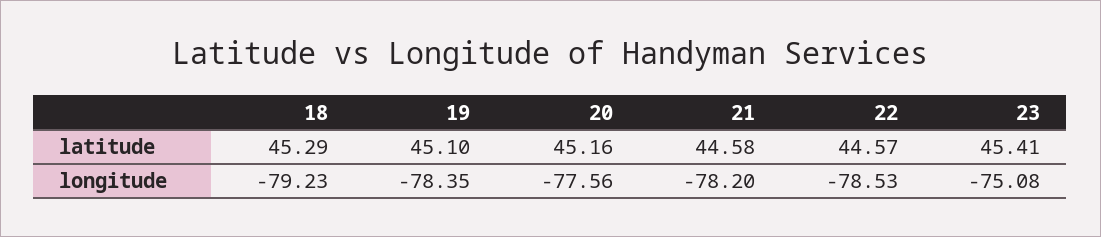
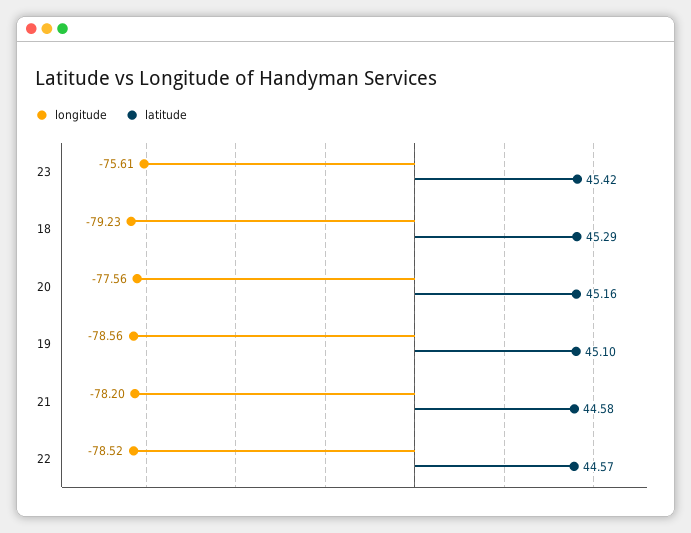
  {
    "latitude": {
      "18": 45.29,
      "19": 45.1,
      "20": 45.16,
      "21": 44.58,
      "22": 44.57,
-     "23": 45.41
+     "23": 45.42
    },
    "longitude": {
      "18": -79.23,
-     "19": -78.35,
+     "19": -78.56,
      "20": -77.56,
      "21": -78.2,
-     "22": -78.53,
+     "22": -78.52,
-     "23": -75.08
+     "23": -75.61
    }
  }

